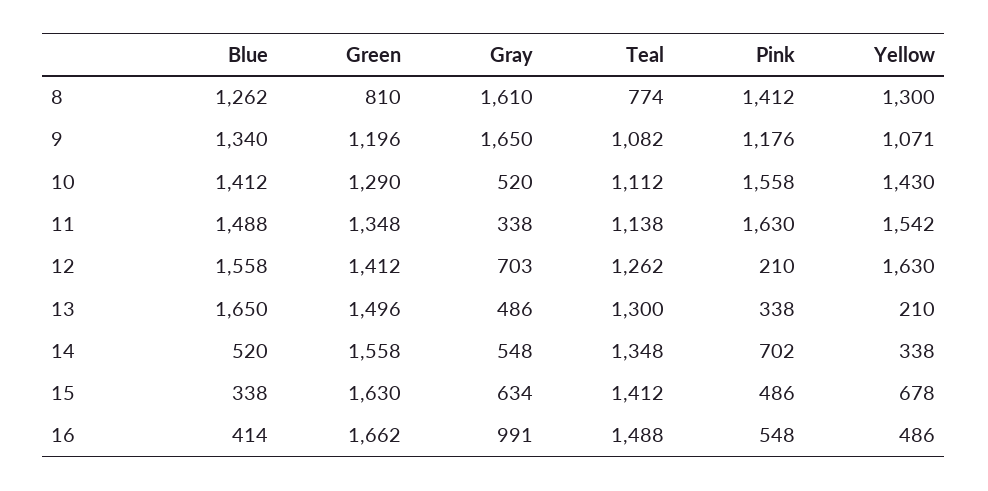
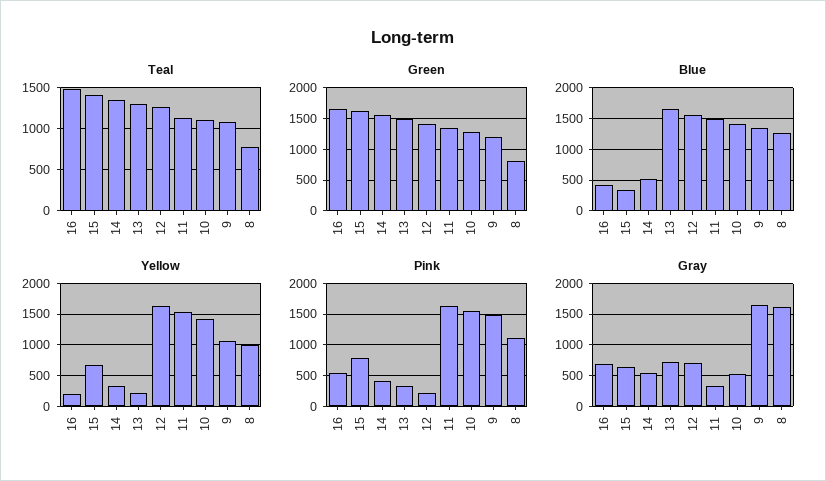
  {
    "Blue": {
      "8": 1262,
      "9": 1340,
      "10": 1412,
      "11": 1488,
      "12": 1558,
      "13": 1650,
      "14": 520,
      "15": 338,
      "16": 414
    },
    "Green": {
      "8": 810,
      "9": 1196,
      "10": 1290,
      "11": 1348,
      "12": 1412,
      "13": 1496,
      "14": 1558,
      "15": 1630,
      "16": 1662
    },
    "Gray": {
      "8": 1610,
      "9": 1650,
      "10": 520,
      "11": 338,
      "12": 703,
-     "13": 486,
+     "13": 700,
      "14": 548,
      "15": 634,
-     "16": 991
+     "16": 700
    },
    "Teal": {
      "8": 774,
      "9": 1082,
      "10": 1112,
      "11": 1138,
      "12": 1262,
      "13": 1300,
      "14": 1348,
      "15": 1412,
      "16": 1488
    },
    "Pink": {
-     "8": 1412,
+     "8": 1100,
-     "9": 1176,
+     "9": 1500,
      "10": 1558,
      "11": 1630,
      "12": 210,
      "13": 338,
-     "14": 702,
+     "14": 400,
-     "15": 486,
+     "15": 800,
      "16": 548
    },
    "Yellow": {
-     "8": 1300,
+     "8": 1000,
      "9": 1071,
      "10": 1430,
      "11": 1542,
      "12": 1630,
      "13": 210,
      "14": 338,
      "15": 678,
-     "16": 486
+     "16": 200
    }
  }

